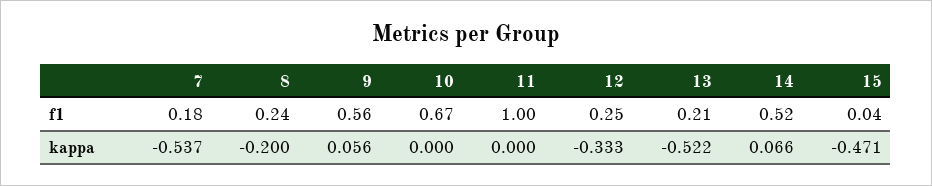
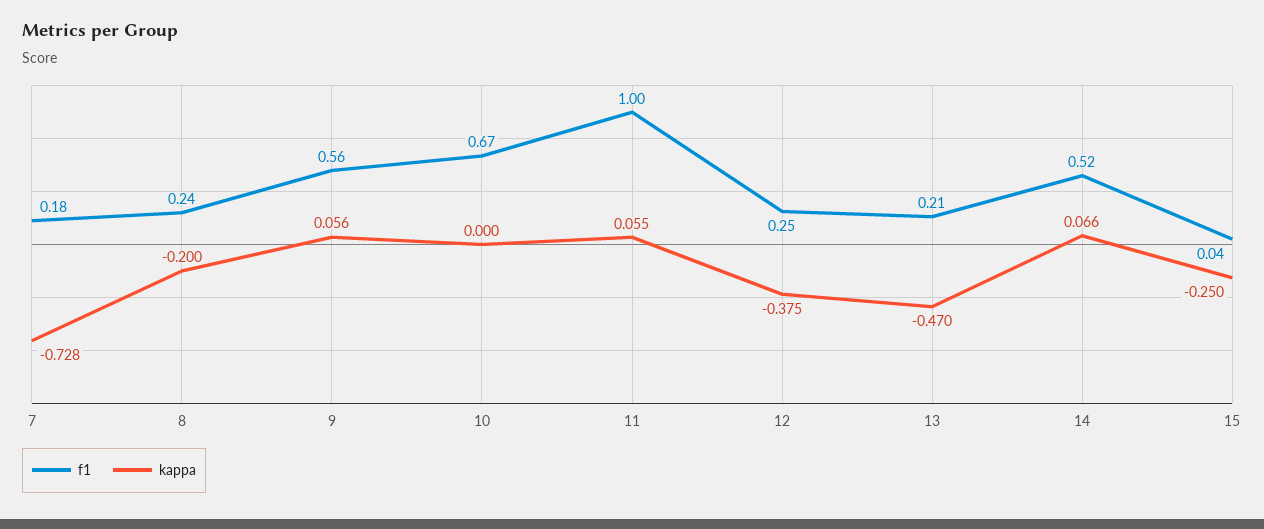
  {
    "f1": {
      "7": 0.18,
      "8": 0.24,
      "9": 0.56,
      "10": 0.67,
      "11": 1,
      "12": 0.25,
      "13": 0.21,
      "14": 0.52,
      "15": 0.04
    },
    "kappa": {
-     "7": -0.537,
+     "7": -0.728,
      "8": -0.2,
      "9": 0.056,
      "10": 0,
-     "11": 0,
+     "11": 0.055,
-     "12": -0.333,
+     "12": -0.375,
-     "13": -0.522,
+     "13": -0.47,
      "14": 0.066,
-     "15": -0.471
+     "15": -0.25
    }
  }

